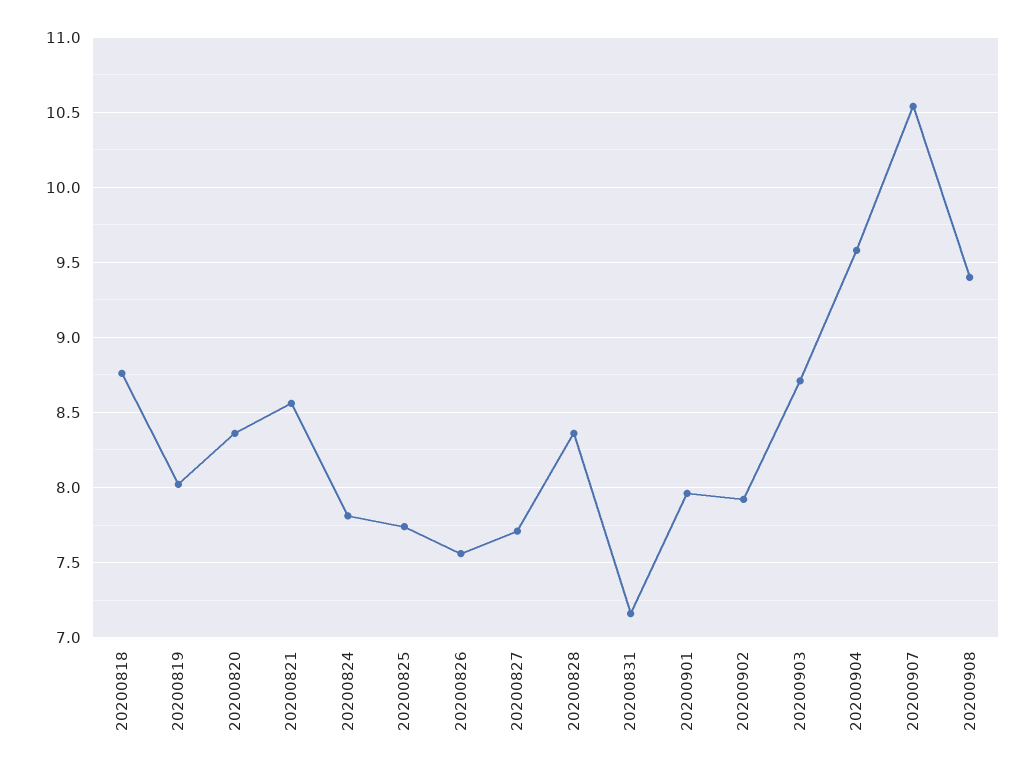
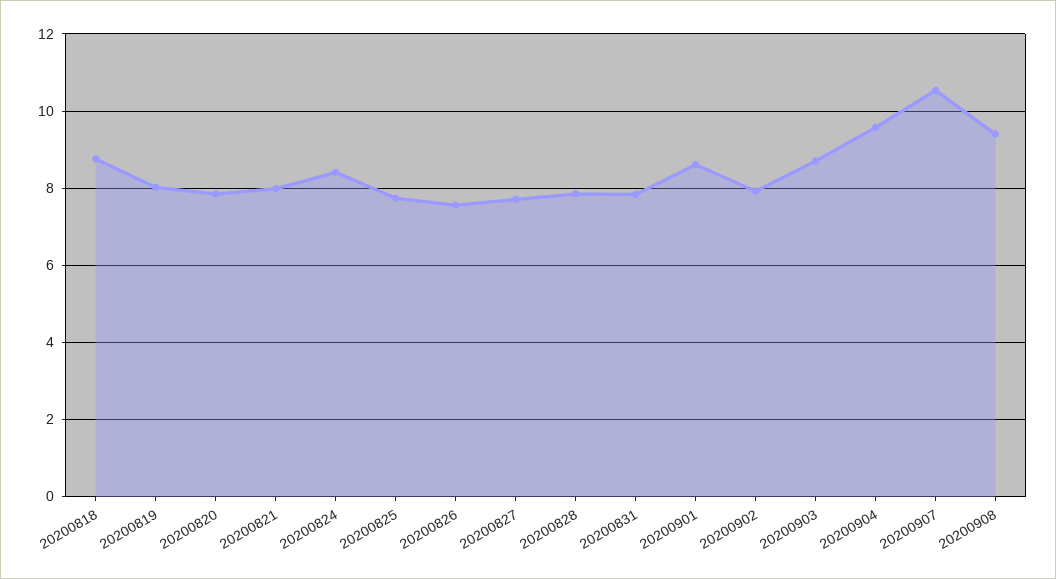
  {
    "20200818": 8.75,
    "20200819": 8,
-   "20200820": 8.35,
+   "20200820": 7.8,
-   "20200821": 8.55,
+   "20200821": 8,
-   "20200824": 7.8,
+   "20200824": 8.4,
    "20200825": 7.75,
    "20200826": 7.55,
    "20200827": 7.7,
-   "20200828": 8.35,
+   "20200828": 7.8,
-   "20200831": 7.15,
+   "20200831": 7.8,
-   "20200901": 7.95,
+   "20200901": 8.6,
    "20200902": 7.9,
    "20200903": 8.7,
    "20200904": 9.6,
    "20200907": 10.55,
    "20200908": 9.4
  }

